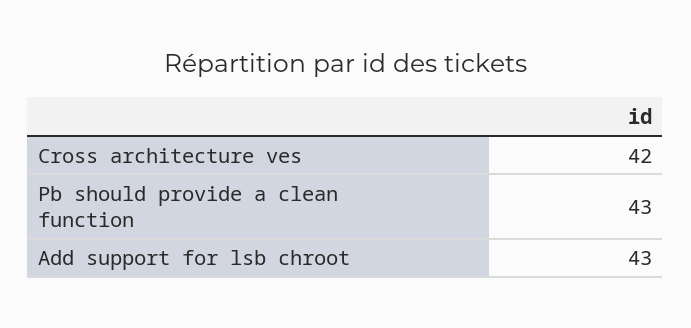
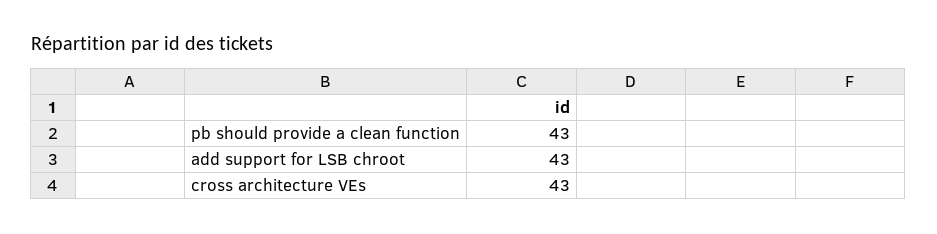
  {
-   "Cross architecture ves": 42,
+   "Cross architecture ves": 43,
    "Pb should provide a clean function": 43,
    "Add support for lsb chroot": 43
  }

